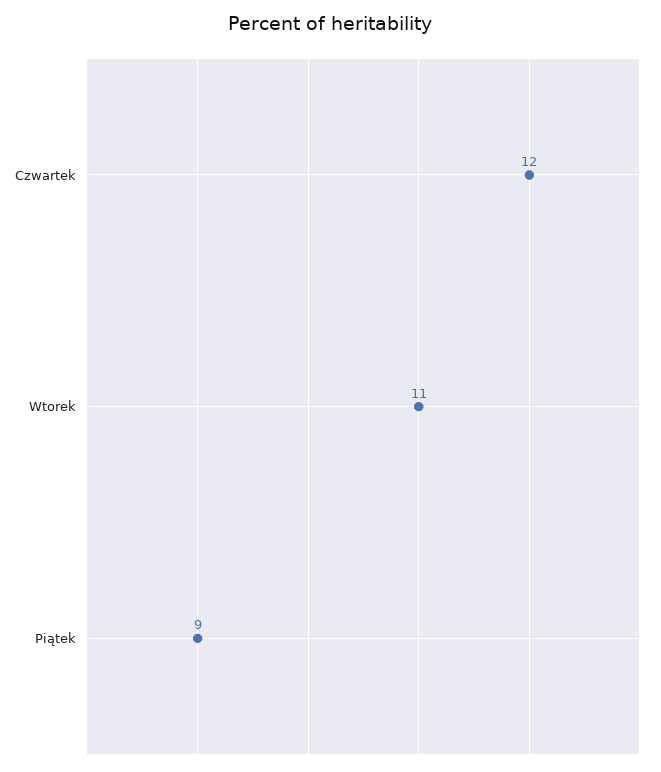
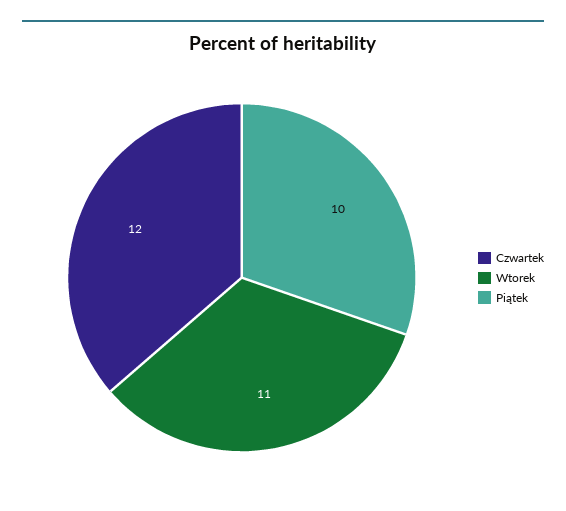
  {
    "Czwartek": 12,
    "Wtorek": 11,
-   "Piątek": 9
+   "Piątek": 10
  }

